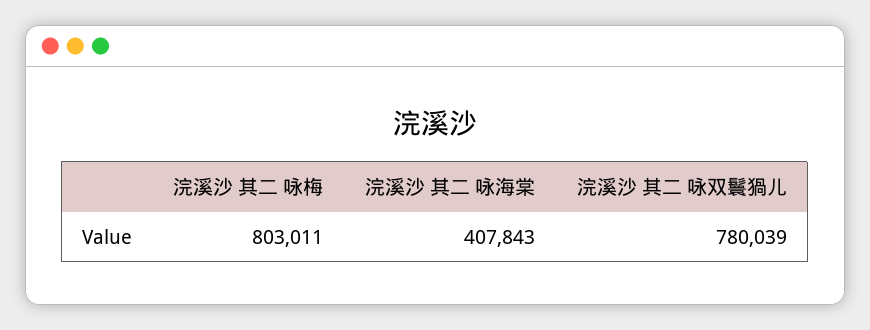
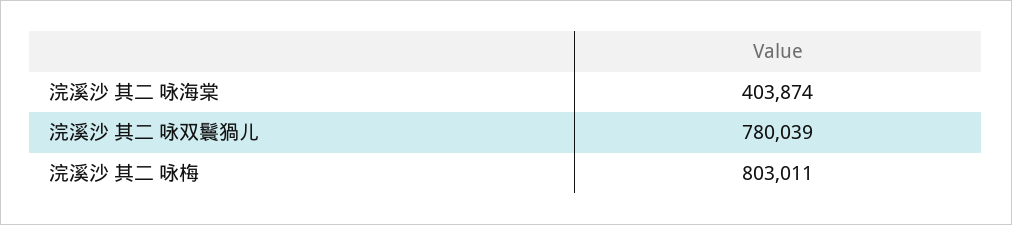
  {
    "浣溪沙 其二 咏梅": 803011,
-   "浣溪沙 其二 咏海棠": 407843,
+   "浣溪沙 其二 咏海棠": 403874,
    "浣溪沙 其二 咏双鬟猧儿": 780039
  }

